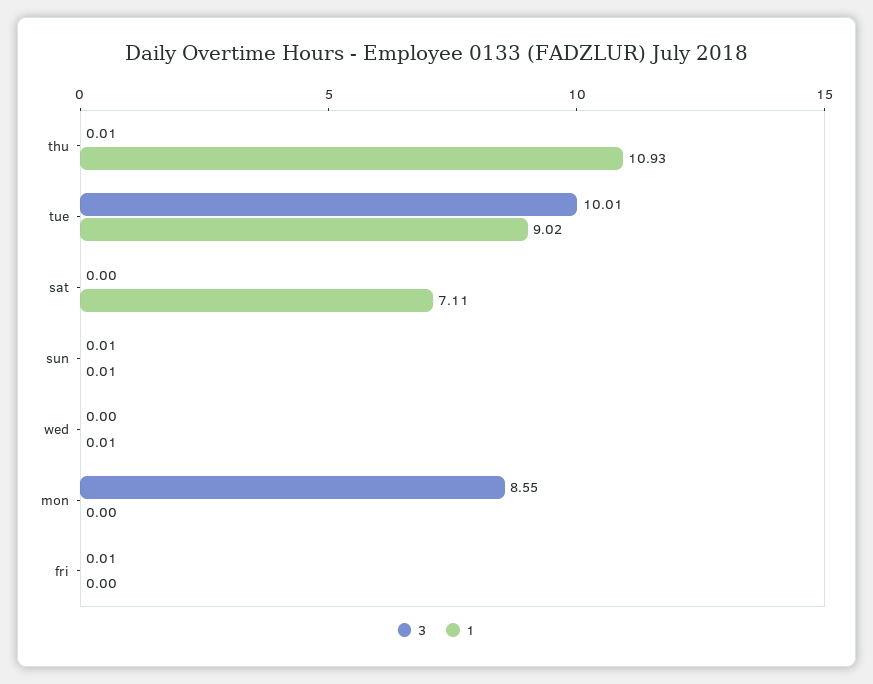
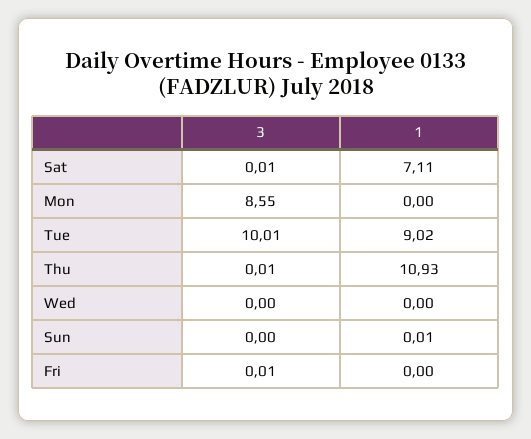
  {
    "3": {
      "thu": 0.01,
      "tue": 10.01,
-     "sat": 0,
+     "sat": 0.01,
-     "sun": 0.01,
+     "sun": 0,
      "wed": 0,
      "mon": 8.55,
      "fri": 0.01
    },
    "1": {
      "thu": 10.93,
      "tue": 9.02,
      "sat": 7.11,
      "sun": 0.01,
-     "wed": 0.01,
+     "wed": 0,
      "mon": 0,
      "fri": 0
    }
  }

